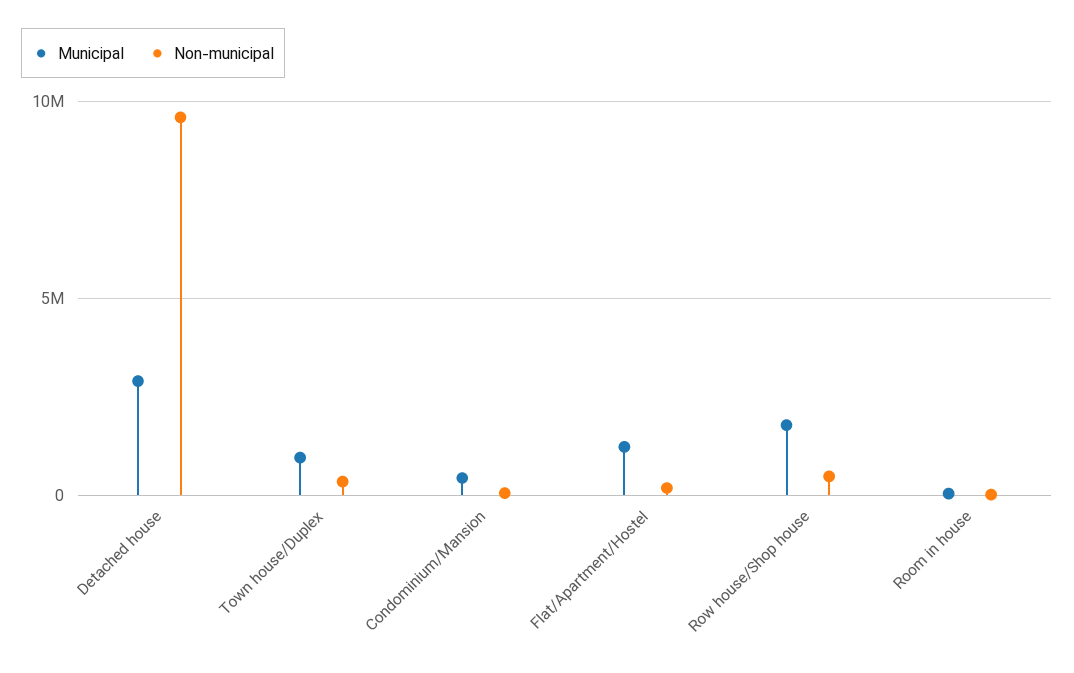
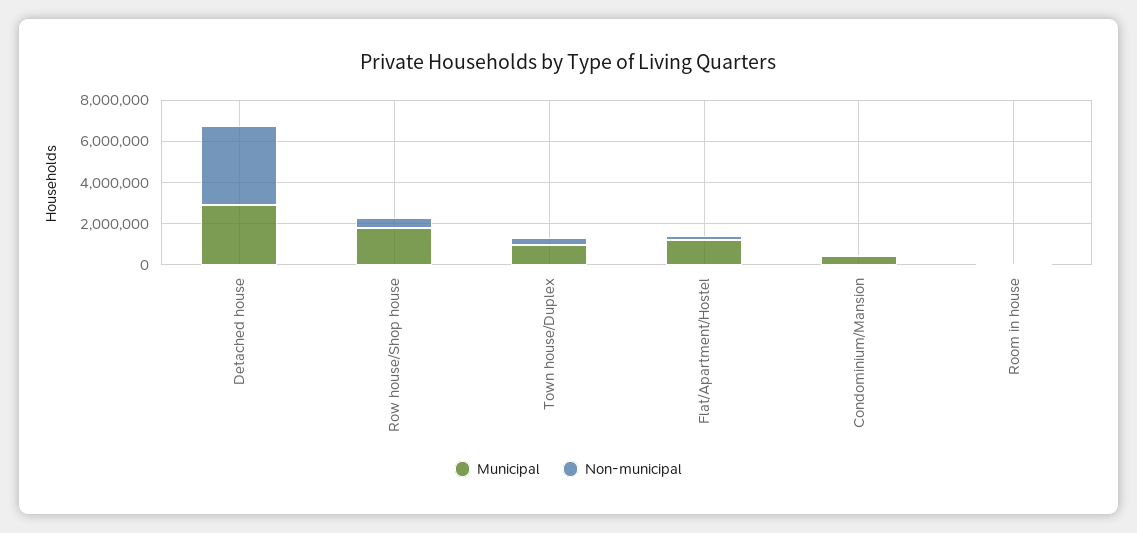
  {
    "Municipal": {
      "Detached house": 3000000,
      "Town house/Duplex": 1000000,
      "Condominium/Mansion": 500000,
      "Flat/Apartment/Hostel": 1000000,
      "Row house/Shop house": 2000000,
      "Room in house": 0
    },
    "Non-municipal": {
-     "Detached house": 9500000,
+     "Detached house": 4000000,
      "Town house/Duplex": 500000,
      "Condominium/Mansion": 0,
      "Flat/Apartment/Hostel": 0,
      "Row house/Shop house": 500000,
      "Room in house": 0
    }
  }

